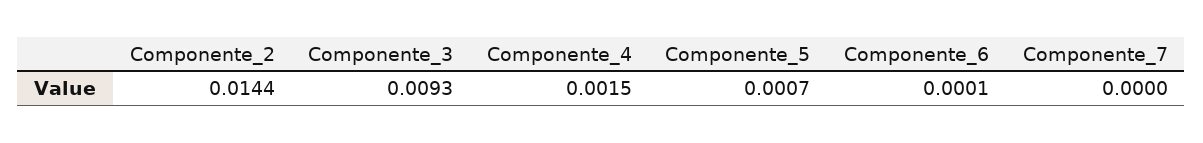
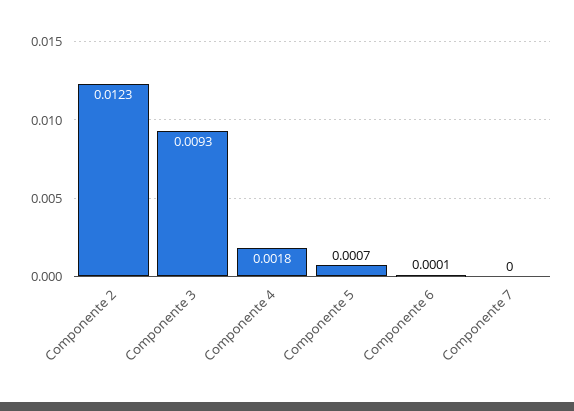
  {
-   "Componente_2": 0.0144,
+   "Componente_2": 0.0123,
    "Componente_3": 0.0093,
-   "Componente_4": 0.0015,
+   "Componente_4": 0.0018,
    "Componente_5": 0.0007,
    "Componente_6": 0.0001,
    "Componente_7": 0
  }

